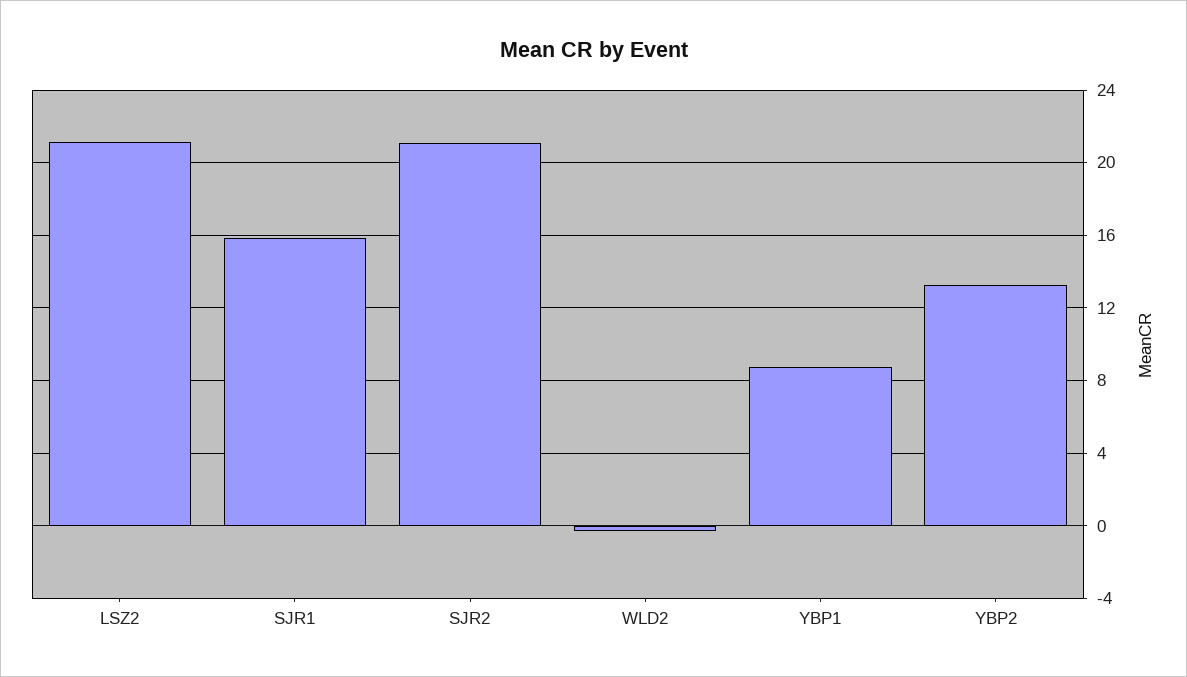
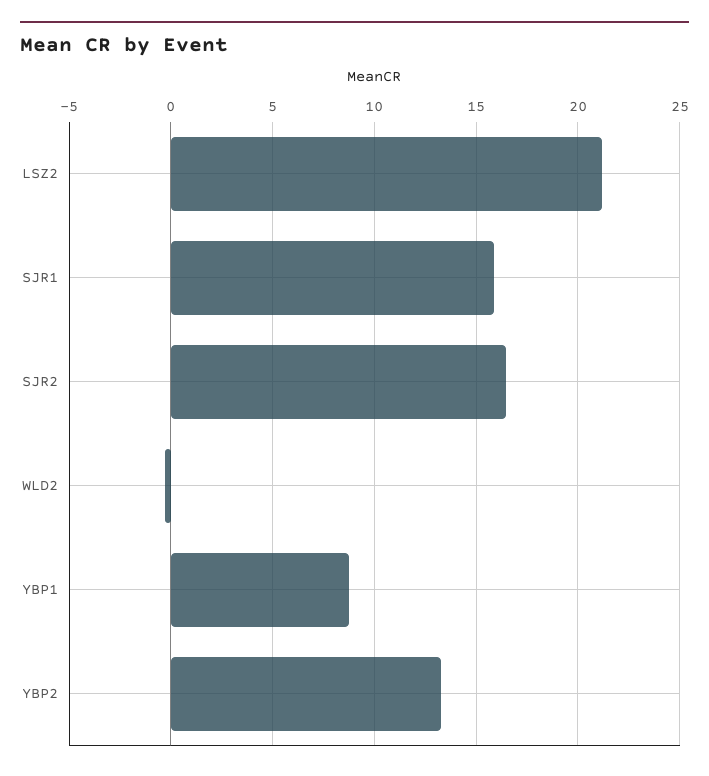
  {
    "LSZ2": 21,
    "SJR1": 16,
-   "SJR2": 21,
+   "SJR2": 16.5,
    "WLD2": -0.5,
    "YBP1": 8.5,
    "YBP2": 13.5
  }

